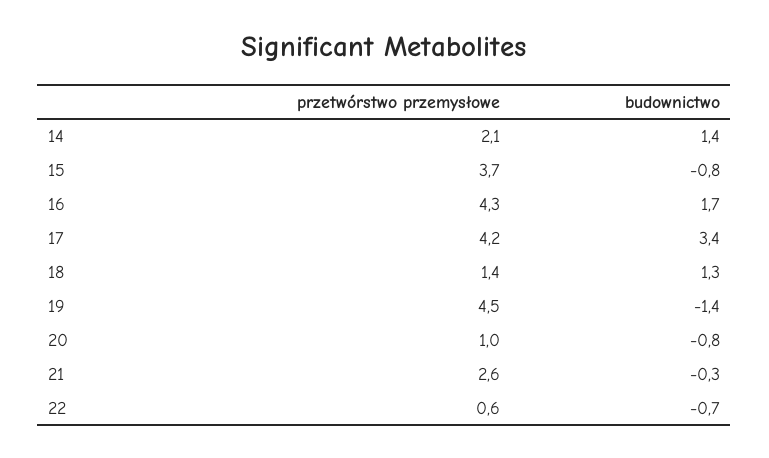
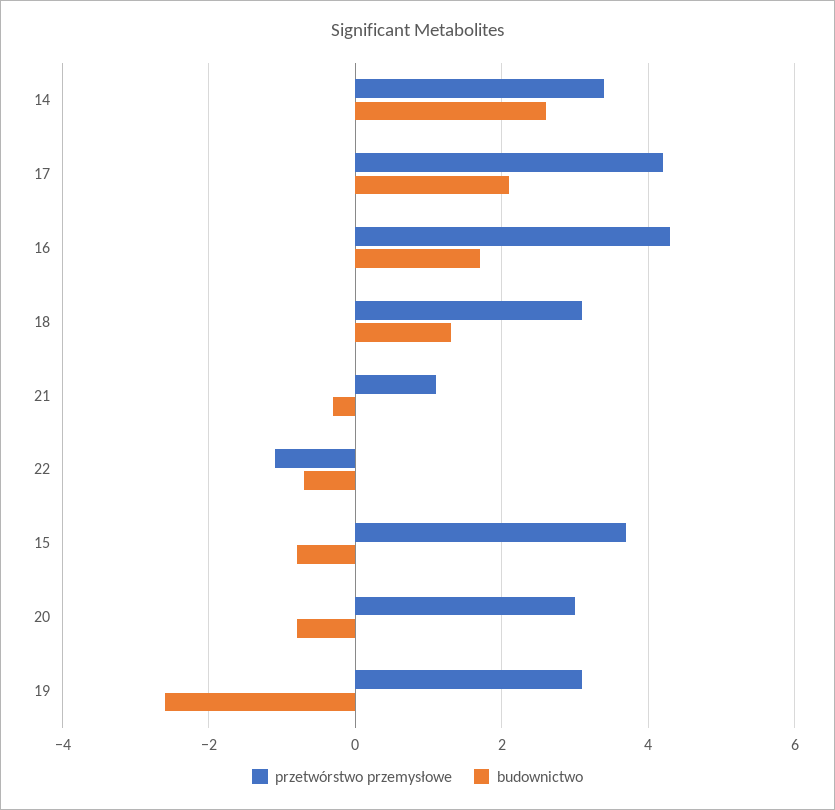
  {
    "przetwórstwo przemysłowe": {
-     "14": 2.1,
+     "14": 3.5,
      "15": 3.7,
      "16": 4.3,
      "17": 4.2,
-     "18": 1.4,
+     "18": 3,
-     "19": 4.5,
+     "19": 3,
-     "20": 1,
+     "20": 3,
-     "21": 2.6,
+     "21": 1,
-     "22": 0.6
+     "22": -1
    },
    "budownictwo": {
-     "14": 1.4,
+     "14": 2.5,
      "15": -0.8,
      "16": 1.7,
-     "17": 3.4,
+     "17": 2,
      "18": 1.3,
-     "19": -1.4,
+     "19": -2.5,
      "20": -0.8,
      "21": -0.3,
      "22": -0.7
    }
  }

